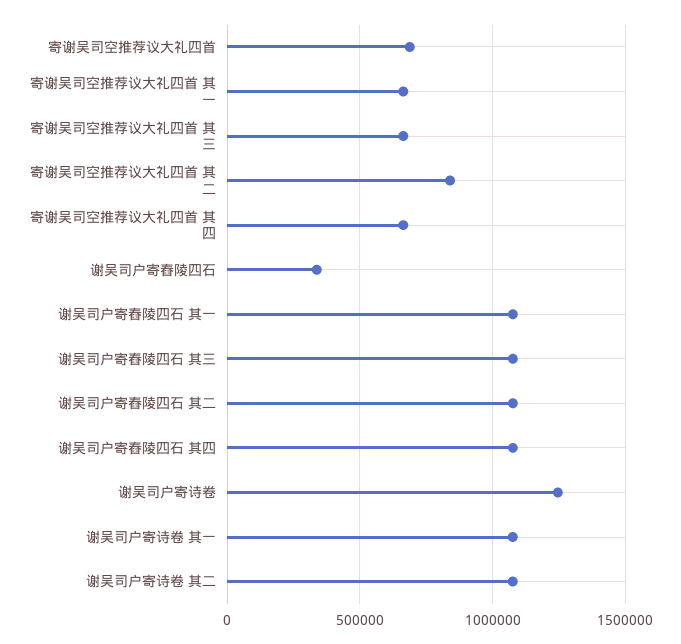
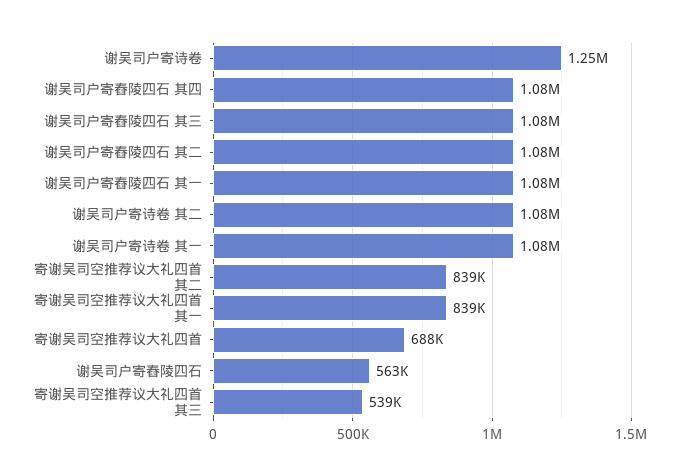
  {
    "寄谢吴司空推荐议大礼四首": 688000,
-   "寄谢吴司空推荐议大礼四首 其一": 650000,
+   "寄谢吴司空推荐议大礼四首 其一": 839000,
-   "寄谢吴司空推荐议大礼四首 其三": 650000,
+   "寄谢吴司空推荐议大礼四首 其三": 539000,
    "寄谢吴司空推荐议大礼四首 其二": 839000,
-   "寄谢吴司空推荐议大礼四首 其四": 650000,
-   "谢吴司户寄舂陵四石": 350000,
+   "谢吴司户寄舂陵四石": 563000,
    "谢吴司户寄舂陵四石 其一": 1080000,
    "谢吴司户寄舂陵四石 其三": 1080000,
    "谢吴司户寄舂陵四石 其二": 1080000,
    "谢吴司户寄舂陵四石 其四": 1080000,
    "谢吴司户寄诗卷": 1250000,
    "谢吴司户寄诗卷 其一": 1080000,
    "谢吴司户寄诗卷 其二": 1080000
  }

